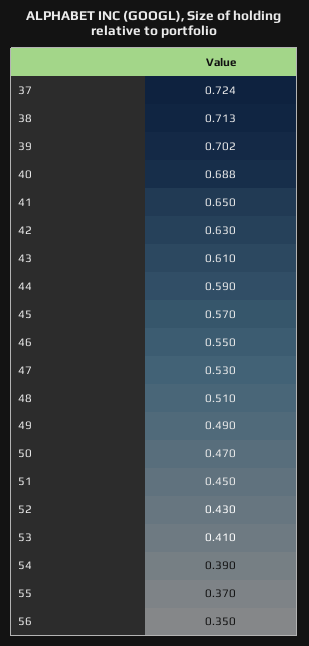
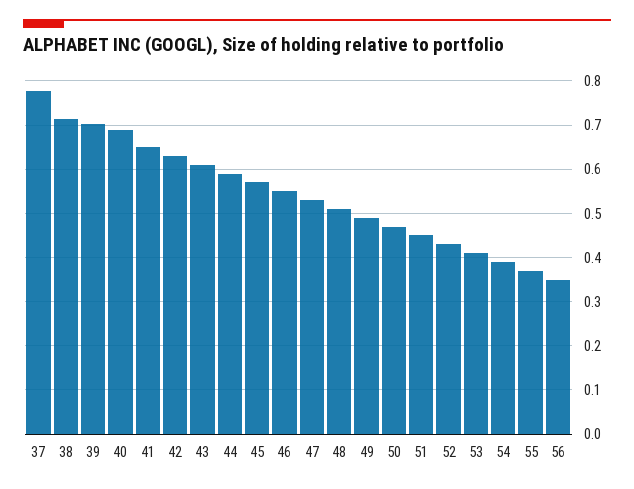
  {
-   "37": 0.724,
+   "37": 0.78,
    "38": 0.713,
    "39": 0.702,
    "40": 0.688,
    "41": 0.65,
    "42": 0.63,
    "43": 0.61,
    "44": 0.59,
    "45": 0.57,
    "46": 0.55,
    "47": 0.53,
    "48": 0.51,
    "49": 0.49,
    "50": 0.47,
    "51": 0.45,
    "52": 0.43,
    "53": 0.41,
    "54": 0.39,
    "55": 0.37,
    "56": 0.35
  }

